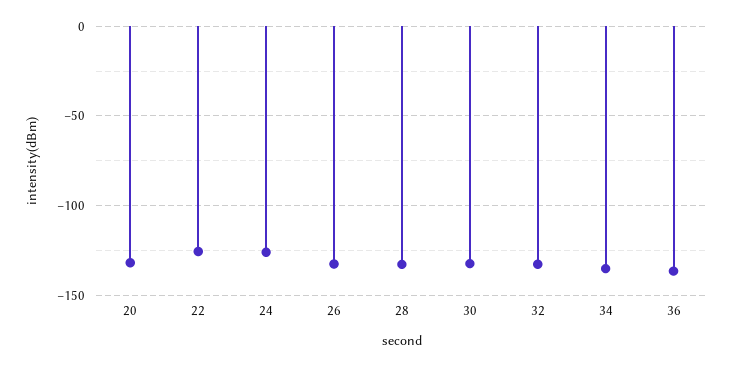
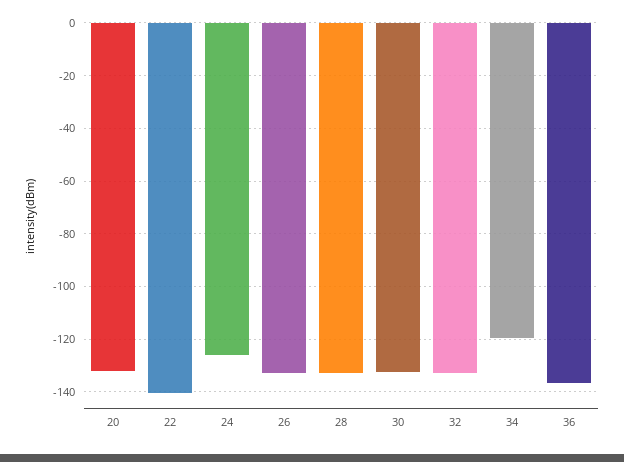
  {
    "20": -132.5,
-   "22": -125,
+   "22": -140,
    "24": -125,
    "26": -132.5,
    "28": -132.5,
    "30": -132.5,
    "32": -132.5,
-   "34": -135,
+   "34": -120,
    "36": -137.5
  }

